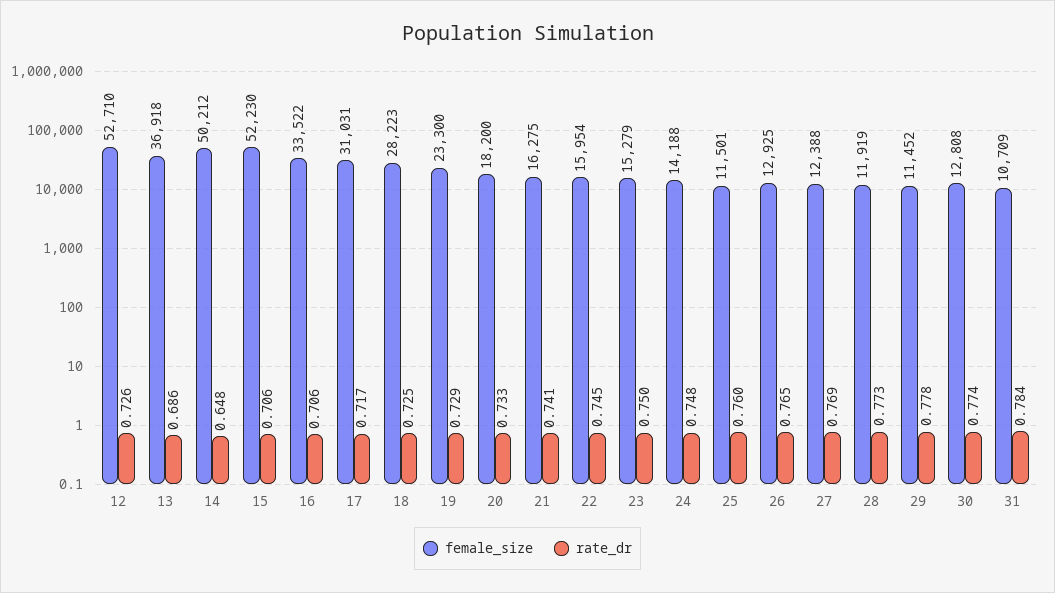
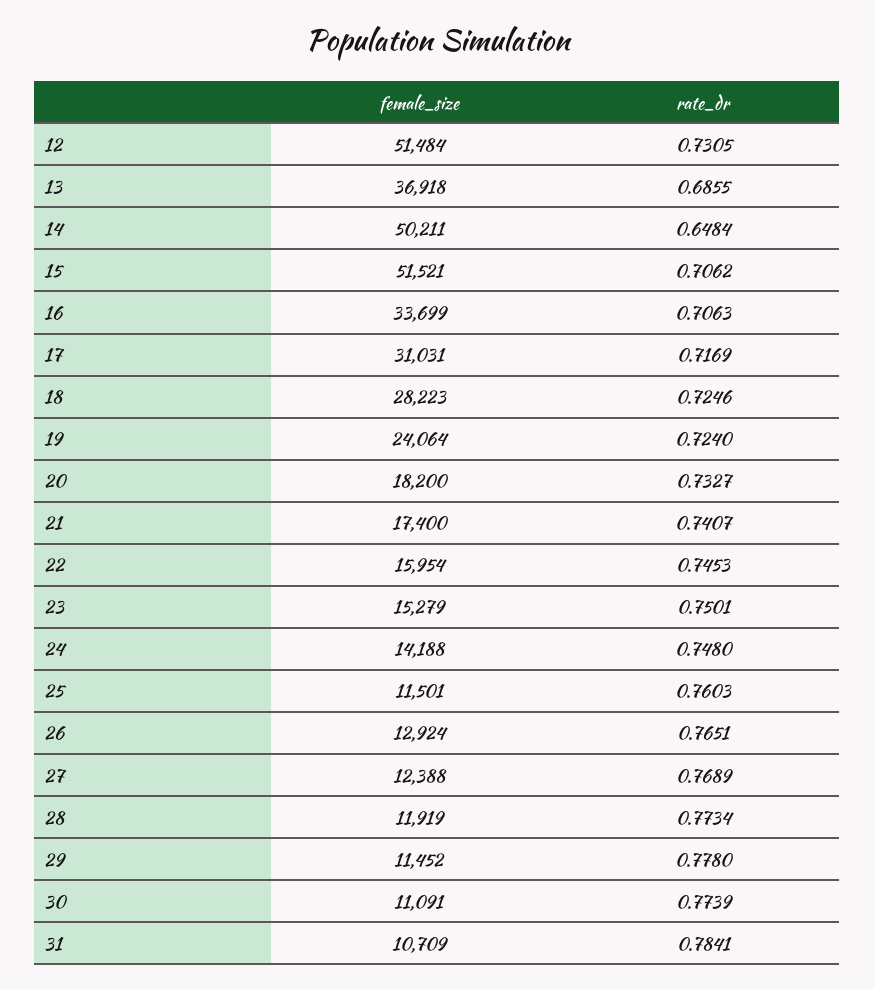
  {
    "female_size": {
-     "12": 52710,
+     "12": 51484,
      "13": 36918,
-     "14": 50212,
+     "14": 50211,
-     "15": 52230,
+     "15": 51521,
-     "16": 33522,
+     "16": 33699,
      "17": 31031,
      "18": 28223,
-     "19": 23300,
+     "19": 24064,
      "20": 18200,
-     "21": 16275,
+     "21": 17400,
      "22": 15954,
      "23": 15279,
      "24": 14188,
      "25": 11501,
-     "26": 12925,
+     "26": 12924,
      "27": 12388,
      "28": 11919,
      "29": 11452,
-     "30": 12808,
+     "30": 11091,
      "31": 10709
    },
    "rate_dr": {
-     "12": 0.726,
+     "12": 0.7305,
      "13": 0.6855,
      "14": 0.6484,
      "15": 0.7062,
      "16": 0.7063,
      "17": 0.7169,
      "18": 0.7246,
-     "19": 0.729,
+     "19": 0.724,
      "20": 0.7327,
      "21": 0.7407,
      "22": 0.7453,
      "23": 0.7501,
      "24": 0.748,
      "25": 0.7603,
      "26": 0.7651,
      "27": 0.7689,
      "28": 0.7734,
      "29": 0.778,
      "30": 0.7739,
      "31": 0.7841
    }
  }

